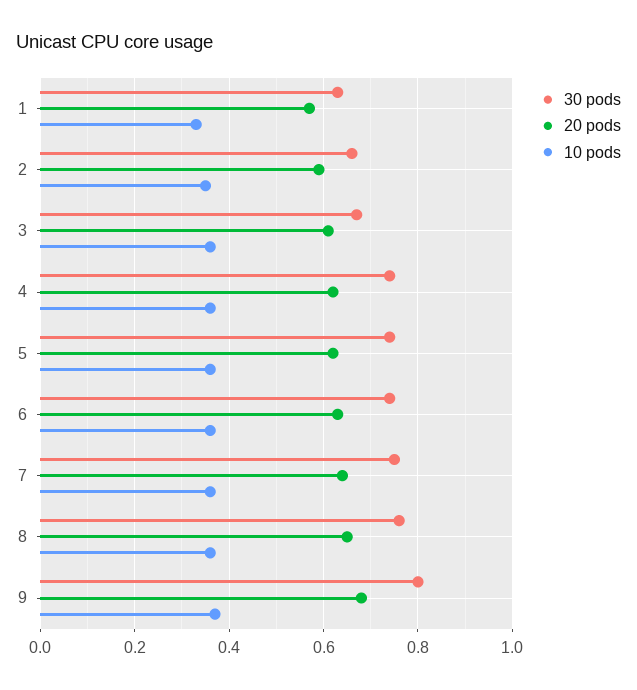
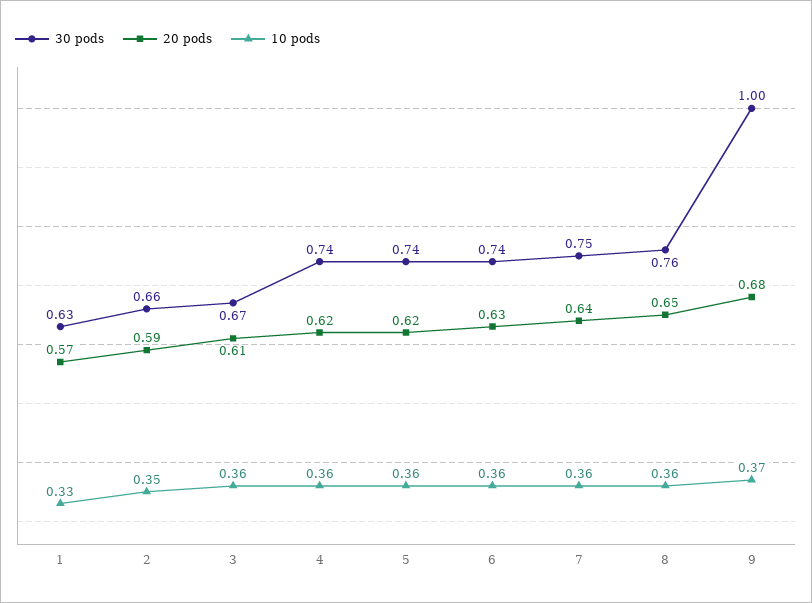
  {
    "30 pods": {
      "1": 0.63,
      "2": 0.66,
      "3": 0.67,
      "4": 0.74,
      "5": 0.74,
      "6": 0.74,
      "7": 0.75,
      "8": 0.76,
-     "9": 0.8
+     "9": 1
    },
    "20 pods": {
      "1": 0.57,
      "2": 0.59,
      "3": 0.61,
      "4": 0.62,
      "5": 0.62,
      "6": 0.63,
      "7": 0.64,
      "8": 0.65,
      "9": 0.68
    },
    "10 pods": {
      "1": 0.33,
      "2": 0.35,
      "3": 0.36,
      "4": 0.36,
      "5": 0.36,
      "6": 0.36,
      "7": 0.36,
      "8": 0.36,
      "9": 0.37
    }
  }

